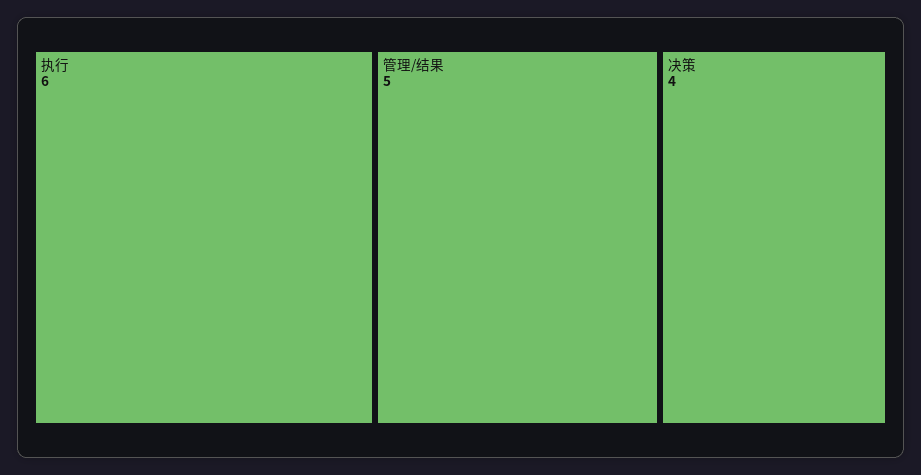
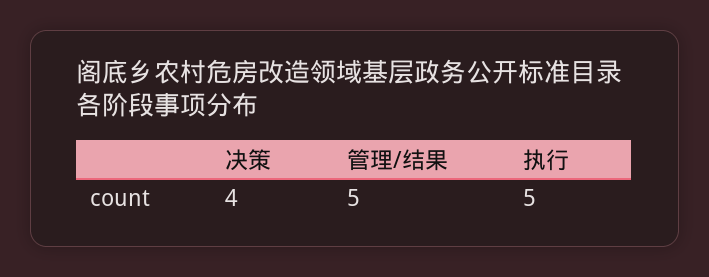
  {
-   "执行": 6,
+   "执行": 5,
    "管理/结果": 5,
    "决策": 4
  }

